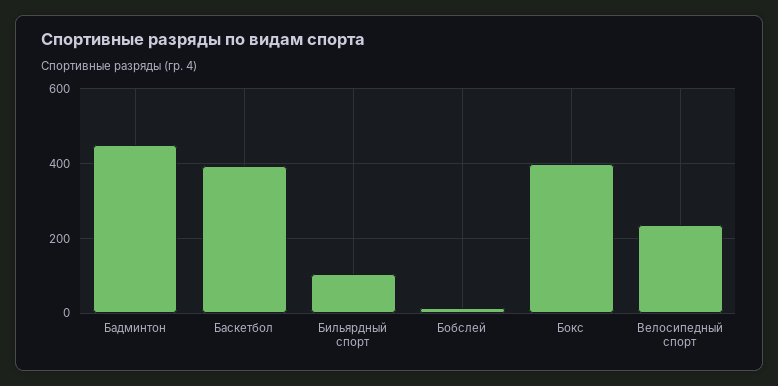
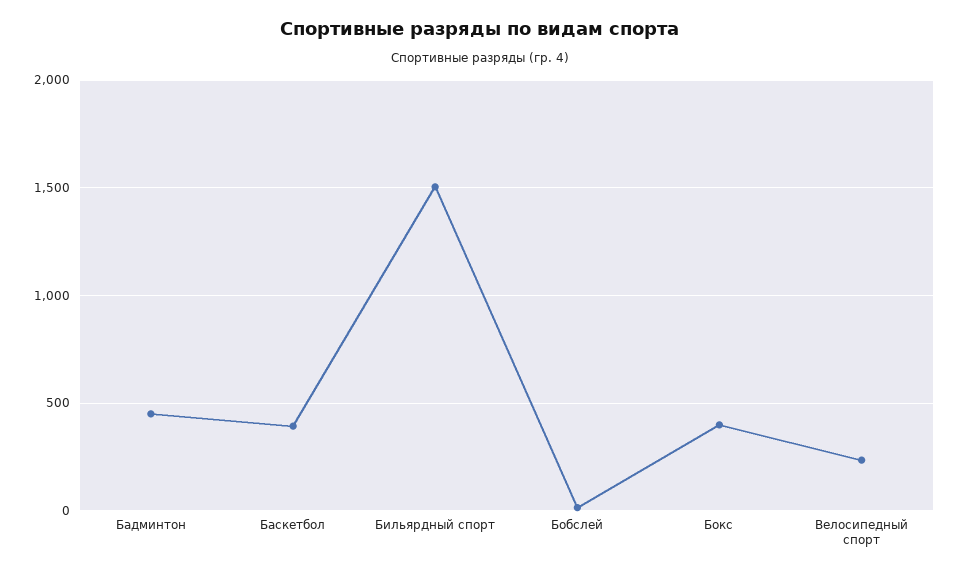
  {
    "Бадминтон": 460,
    "Баскетбол": 400,
-   "Бильярдный спорт": 100,
+   "Бильярдный спорт": 1500,
    "Бобслей": 20,
    "Бокс": 400,
    "Велосипедный спорт": 240
  }

